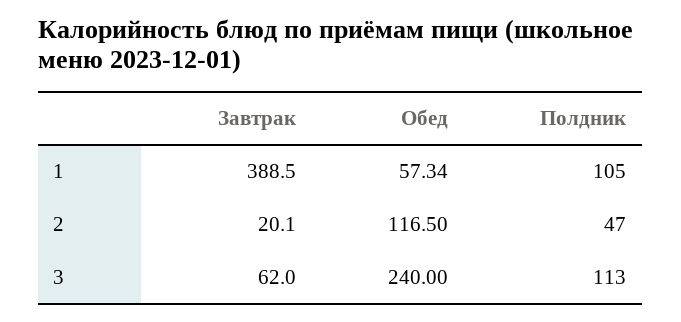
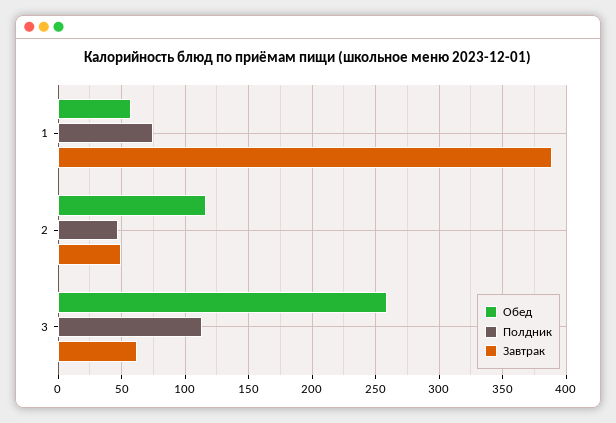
  {
    "Завтрак": {
      "1": 388.5,
-     "2": 20.1,
+     "2": 50,
      "3": 62
    },
    "Обед": {
      "1": 57.34,
      "2": 116.5,
-     "3": 240
+     "3": 260
    },
    "Полдник": {
-     "1": 105,
+     "1": 75,
      "2": 47,
      "3": 113
    }
  }

